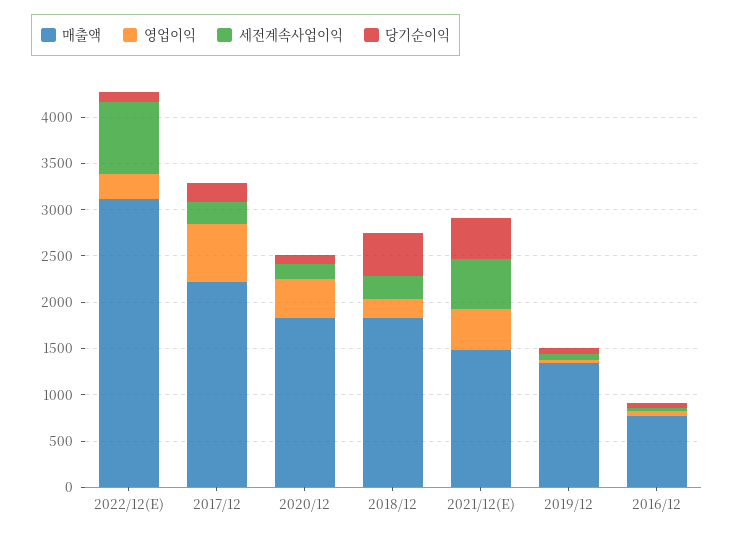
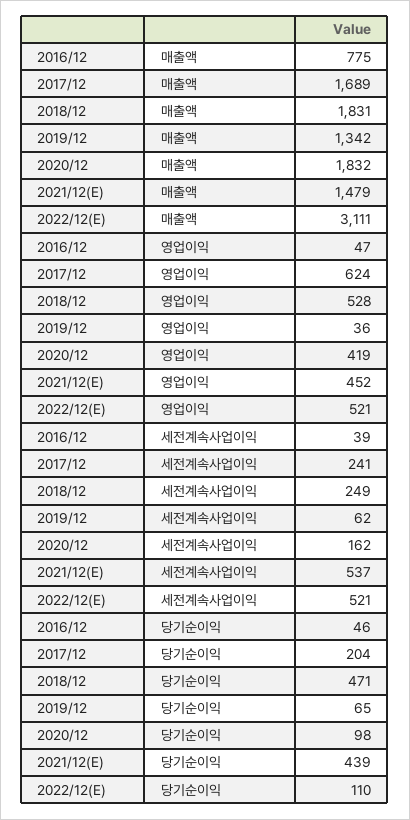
  {
    "매출액": {
      "2022/12(E)": 3111,
-     "2017/12": 2200,
+     "2017/12": 1689,
      "2020/12": 1832,
      "2018/12": 1831,
      "2021/12(E)": 1479,
      "2019/12": 1342,
      "2016/12": 775
    },
    "영업이익": {
-     "2022/12(E)": 300,
+     "2022/12(E)": 521,
      "2017/12": 624,
      "2020/12": 419,
-     "2018/12": 200,
+     "2018/12": 528,
      "2021/12(E)": 452,
      "2019/12": 36,
      "2016/12": 47
    },
    "세전계속사업이익": {
-     "2022/12(E)": 800,
+     "2022/12(E)": 521,
      "2017/12": 241,
      "2020/12": 162,
      "2018/12": 249,
      "2021/12(E)": 537,
      "2019/12": 62,
      "2016/12": 39
    },
    "당기순이익": {
      "2022/12(E)": 110,
      "2017/12": 204,
      "2020/12": 98,
      "2018/12": 471,
      "2021/12(E)": 439,
      "2019/12": 65,
      "2016/12": 46
    }
  }

